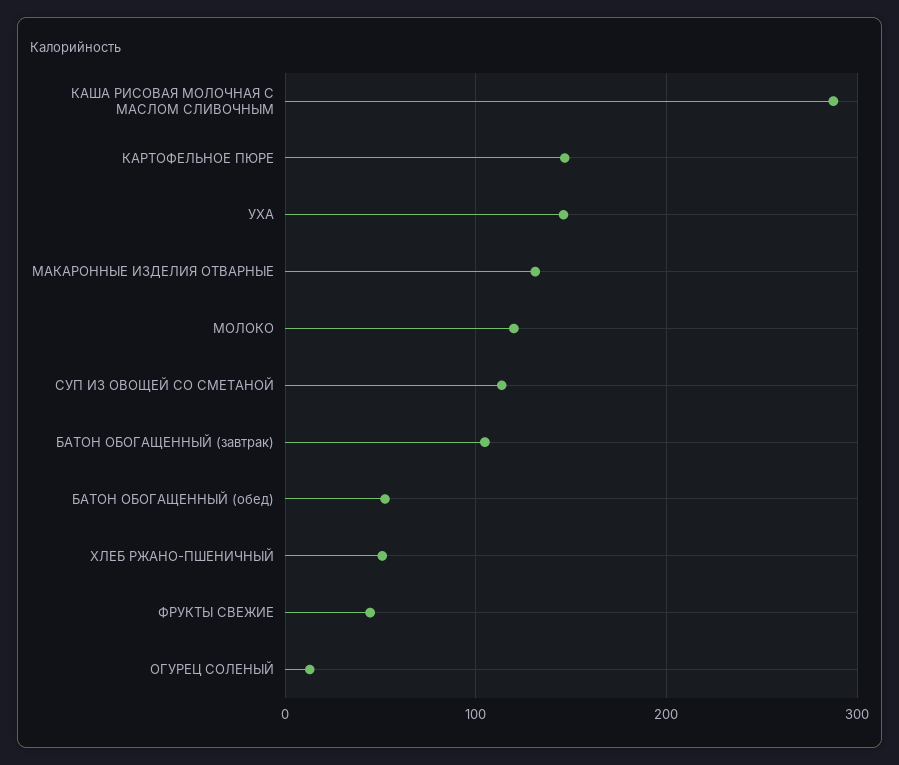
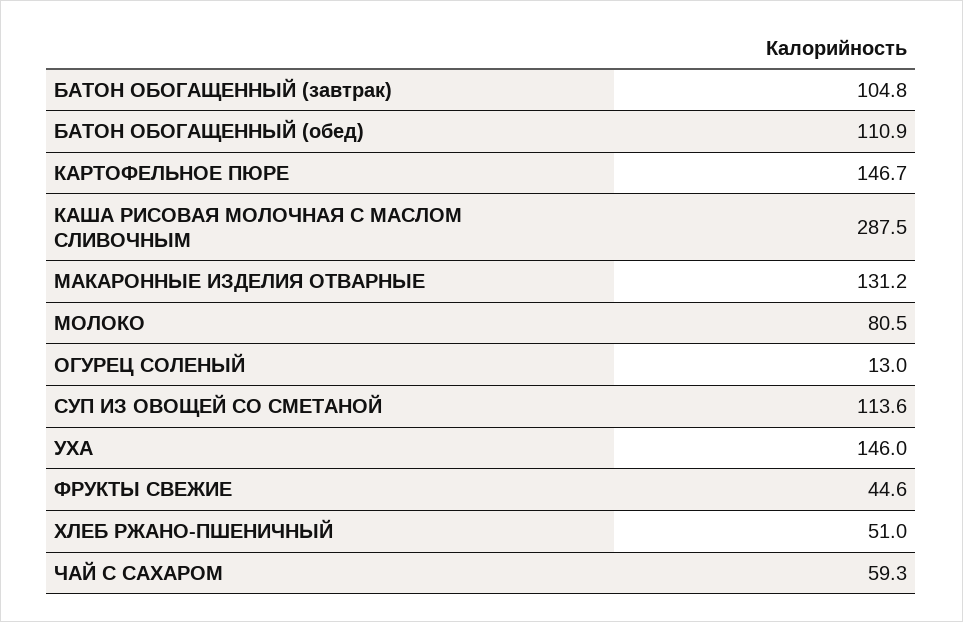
  {
    "КАША РИСОВАЯ МОЛОЧНАЯ С МАСЛОМ СЛИВОЧНЫМ": 287.5,
    "КАРТОФЕЛЬНОЕ ПЮРЕ": 146.7,
    "УХА": 146,
    "МАКАРОННЫЕ ИЗДЕЛИЯ ОТВАРНЫЕ": 131.2,
-   "МОЛОКО": 120,
+   "МОЛОКО": 80.5,
    "СУП ИЗ ОВОЩЕЙ СО СМЕТАНОЙ": 113.6,
    "БАТОН ОБОГАЩЕННЫЙ (завтрак)": 104.8,
-   "БАТОН ОБОГАЩЕННЫЙ (обед)": 50,
+   "БАТОН ОБОГАЩЕННЫЙ (обед)": 110.9,
    "ХЛЕБ РЖАНО-ПШЕНИЧНЫЙ": 51,
    "ФРУКТЫ СВЕЖИЕ": 44.6,
-   "ОГУРЕЦ СОЛЕНЫЙ": 13
+   "ОГУРЕЦ СОЛЕНЫЙ": 13,
+   "ЧАЙ С САХАРОМ": 59.3
  }

